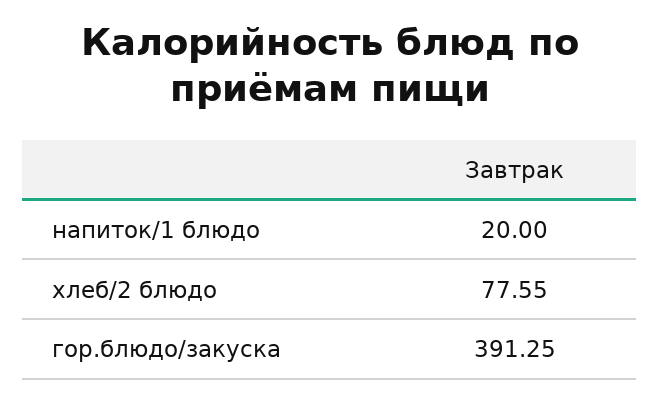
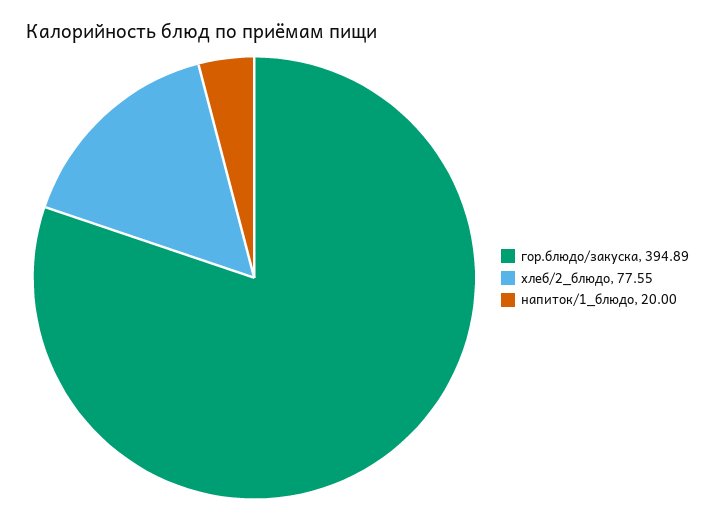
  {
    "напиток/1 блюдо": 20,
    "хлеб/2 блюдо": 77.55,
-   "гор.блюдо/закуска": 391.25
+   "гор.блюдо/закуска": 394.89
  }

